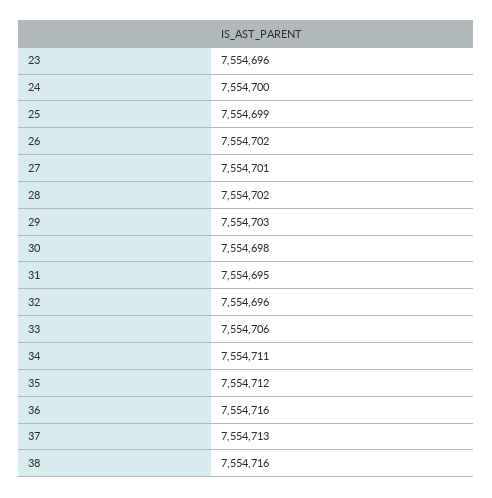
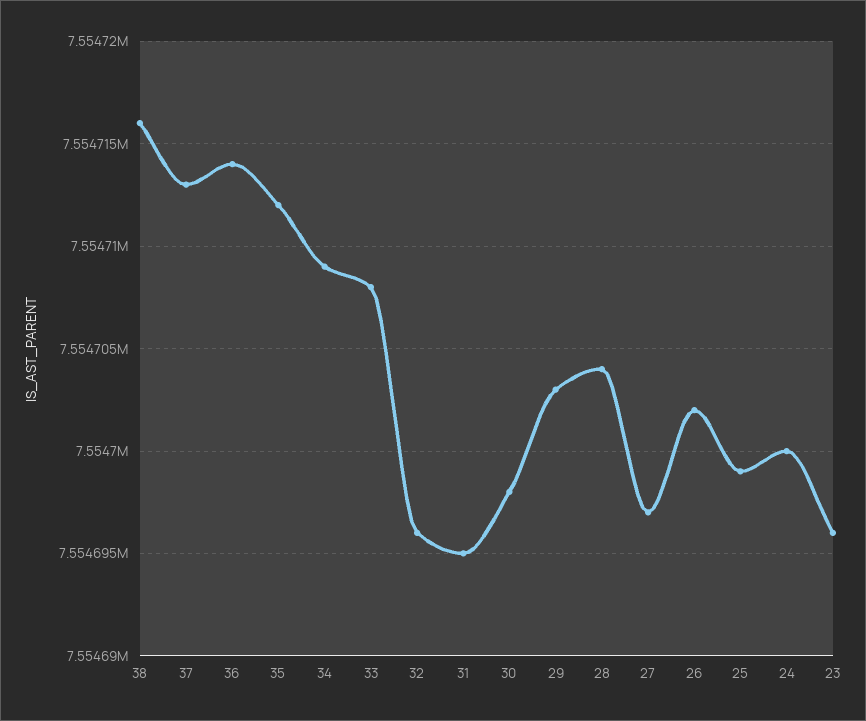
  {
    "23": 7554696,
    "24": 7554700,
    "25": 7554699,
    "26": 7554702,
-   "27": 7554701,
+   "27": 7554697,
-   "28": 7554702,
+   "28": 7554704,
    "29": 7554703,
    "30": 7554698,
    "31": 7554695,
    "32": 7554696,
-   "33": 7554706,
+   "33": 7554708,
-   "34": 7554711,
+   "34": 7554709,
    "35": 7554712,
-   "36": 7554716,
+   "36": 7554714,
    "37": 7554713,
    "38": 7554716
  }

